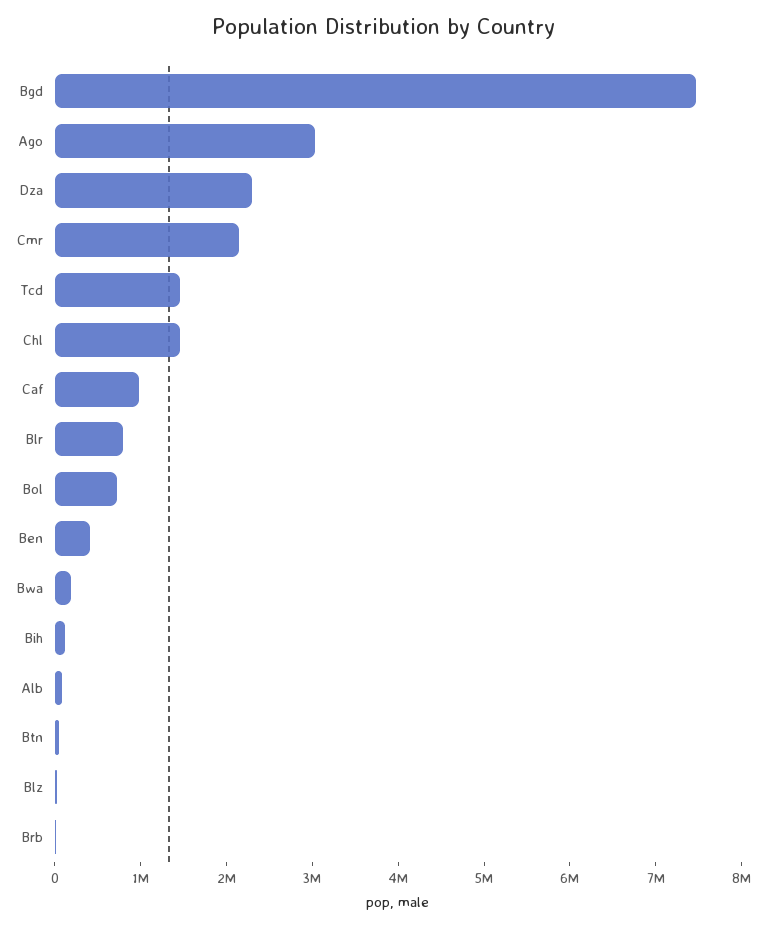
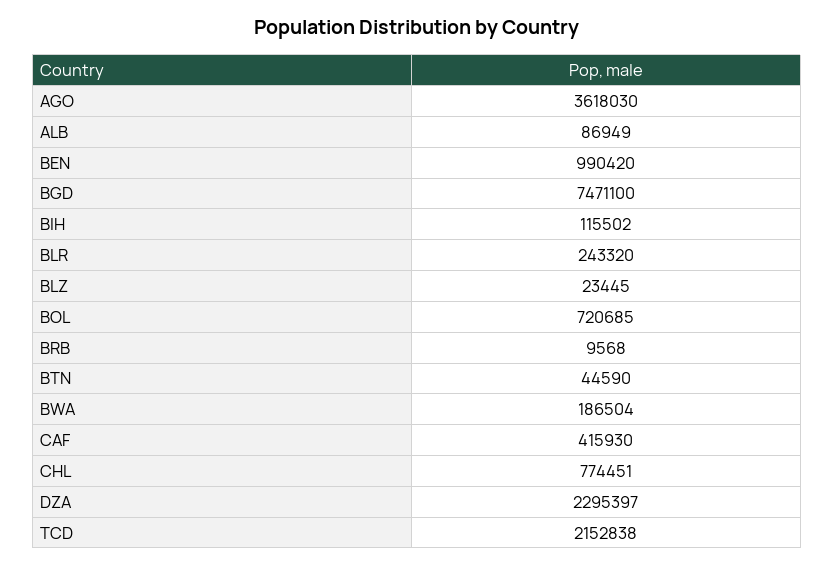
  {
    "Bgd": 7471100,
-   "Ago": 3000000,
+   "Ago": 3618030,
    "Dza": 2295397,
-   "Cmr": 2200000,
-   "Tcd": 1400000,
+   "Tcd": 2152838,
-   "Chl": 1400000,
+   "Chl": 774451,
-   "Caf": 1000000,
+   "Caf": 415930,
-   "Blr": 800000,
+   "Blr": 243320,
    "Bol": 720685,
-   "Ben": 400000,
+   "Ben": 990420,
    "Bwa": 186504,
    "Bih": 115502,
    "Alb": 86949,
    "Btn": 44590,
    "Blz": 23445,
    "Brb": 9568
  }

